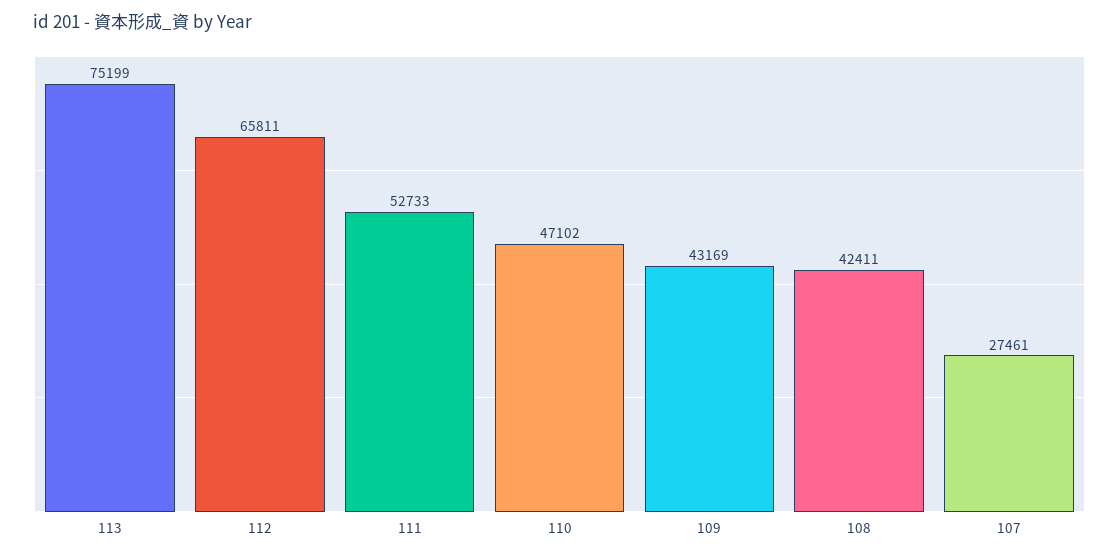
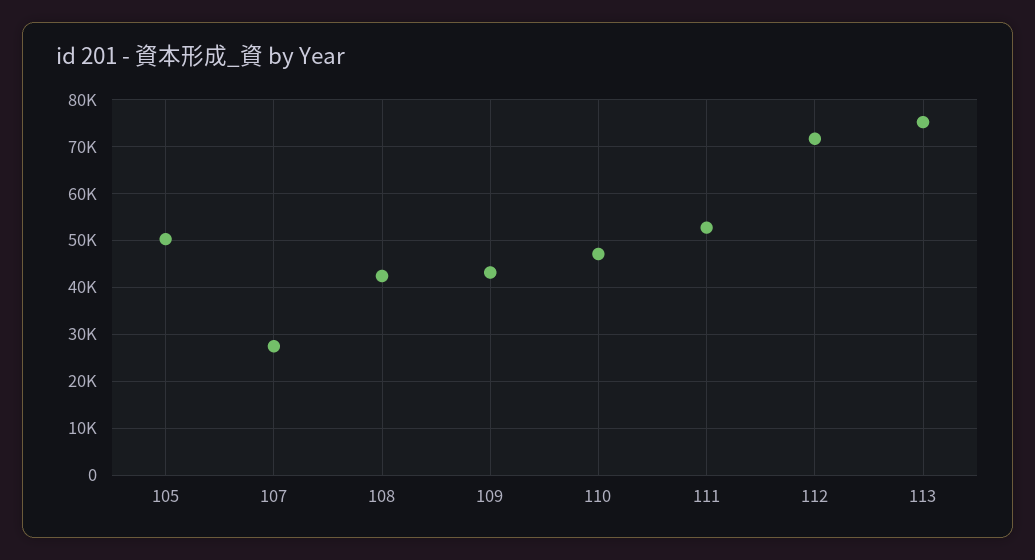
  {
    "113": 75199,
-   "112": 65811,
+   "112": 72000,
    "111": 52733,
    "110": 47102,
    "109": 43169,
    "108": 42411,
-   "107": 27461
+   "107": 27461,
+   "105": 50000
  }

